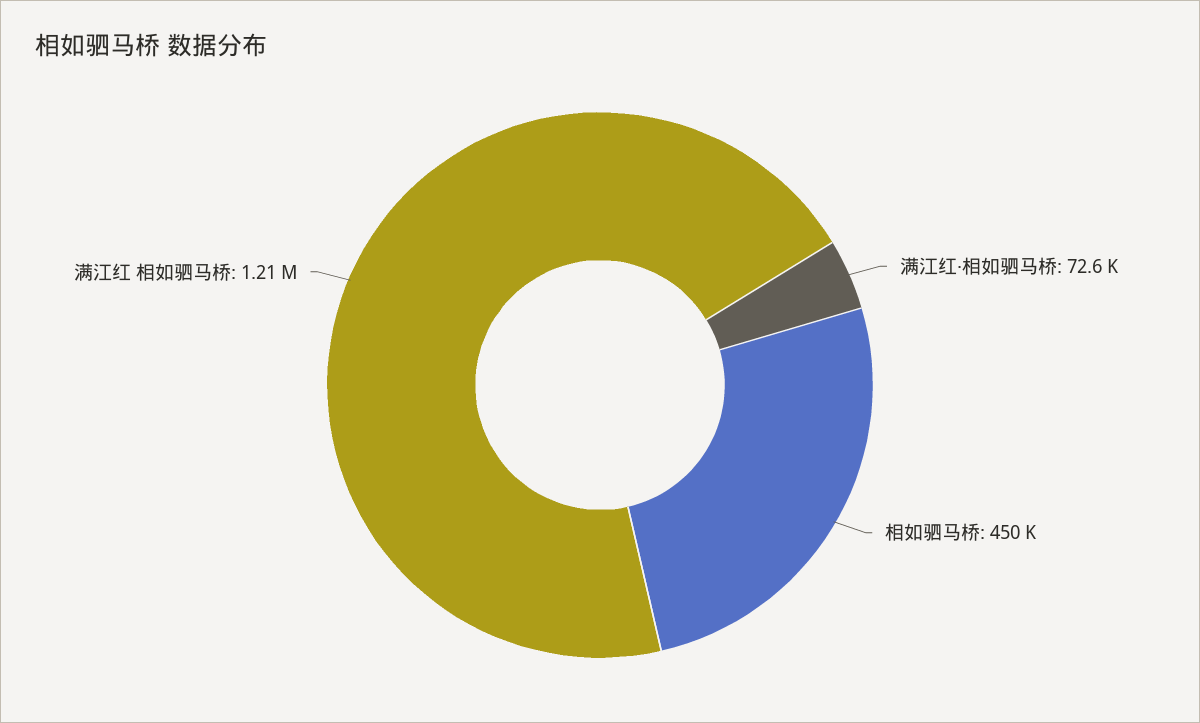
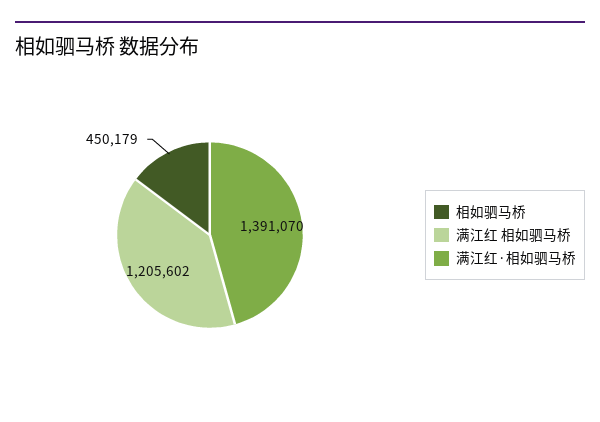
  {
-   "满江红·相如驷马桥": 72600,
+   "满江红·相如驷马桥": 1391070,
    "相如驷马桥": 450179,
    "满江红 相如驷马桥": 1205602
  }

